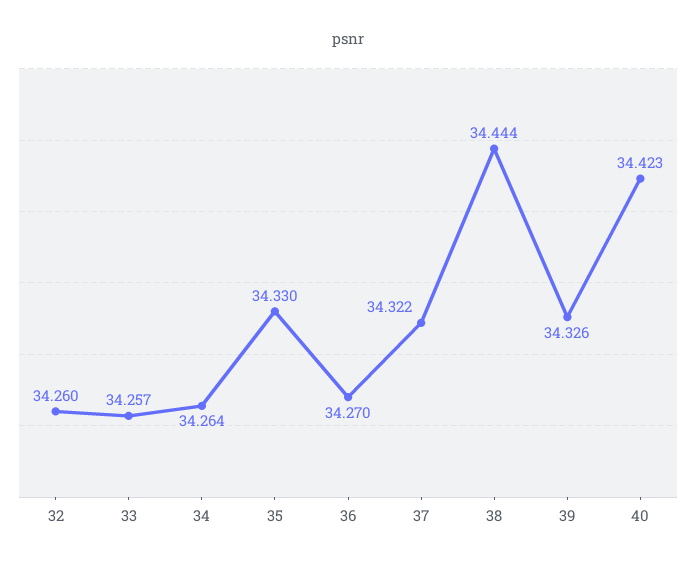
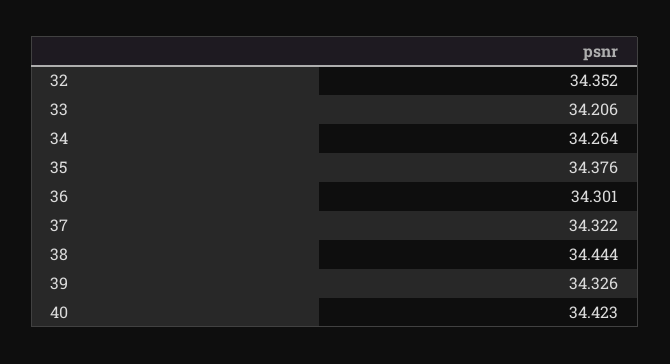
  {
-   "32": 34.26,
+   "32": 34.352,
-   "33": 34.257,
+   "33": 34.206,
    "34": 34.264,
-   "35": 34.33,
+   "35": 34.376,
-   "36": 34.27,
+   "36": 34.301,
    "37": 34.322,
    "38": 34.444,
    "39": 34.326,
    "40": 34.423
  }

